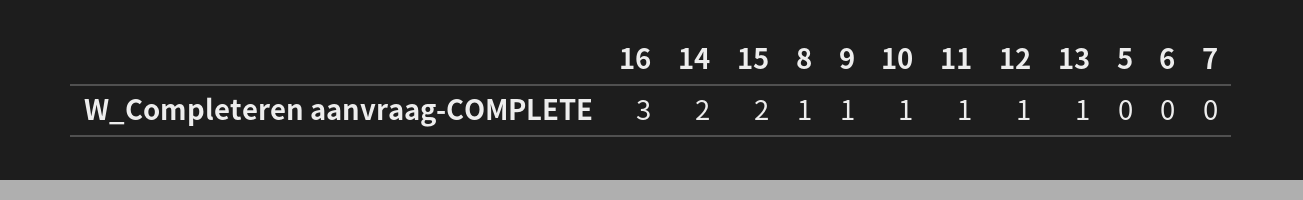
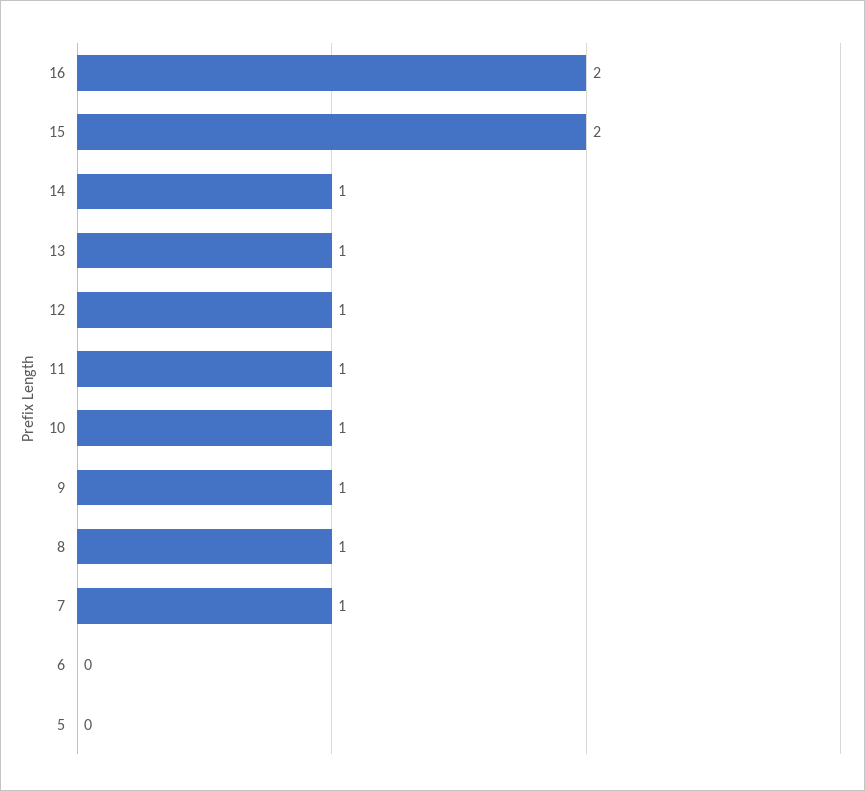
  {
-   "16": 3,
+   "16": 2,
-   "14": 2,
+   "14": 1,
    "15": 2,
    "8": 1,
    "9": 1,
    "10": 1,
    "11": 1,
    "12": 1,
    "13": 1,
    "5": 0,
    "6": 0,
-   "7": 0
+   "7": 1
  }

